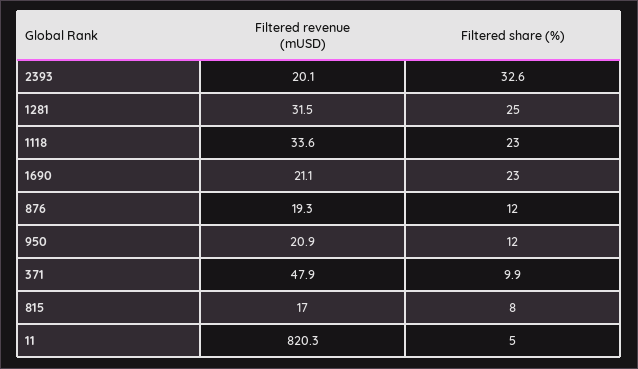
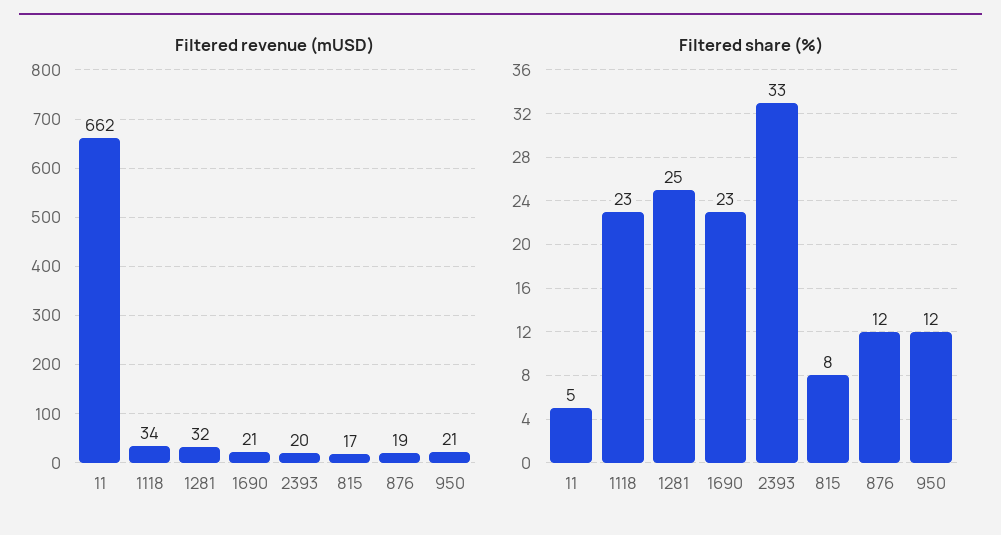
  {
    "Filtered revenue (mUSD)": {
      "2393": 20.1,
      "1281": 31.5,
      "1118": 33.6,
      "1690": 21.1,
      "876": 19.3,
      "950": 20.9,
-     "371": 47.9,
      "815": 17,
-     "11": 820.3
+     "11": 662
    },
    "Filtered share (%)": {
-     "2393": 32.6,
+     "2393": 33,
      "1281": 25,
      "1118": 23,
      "1690": 23,
      "876": 12,
      "950": 12,
-     "371": 9.9,
      "815": 8,
      "11": 5
    }
  }

